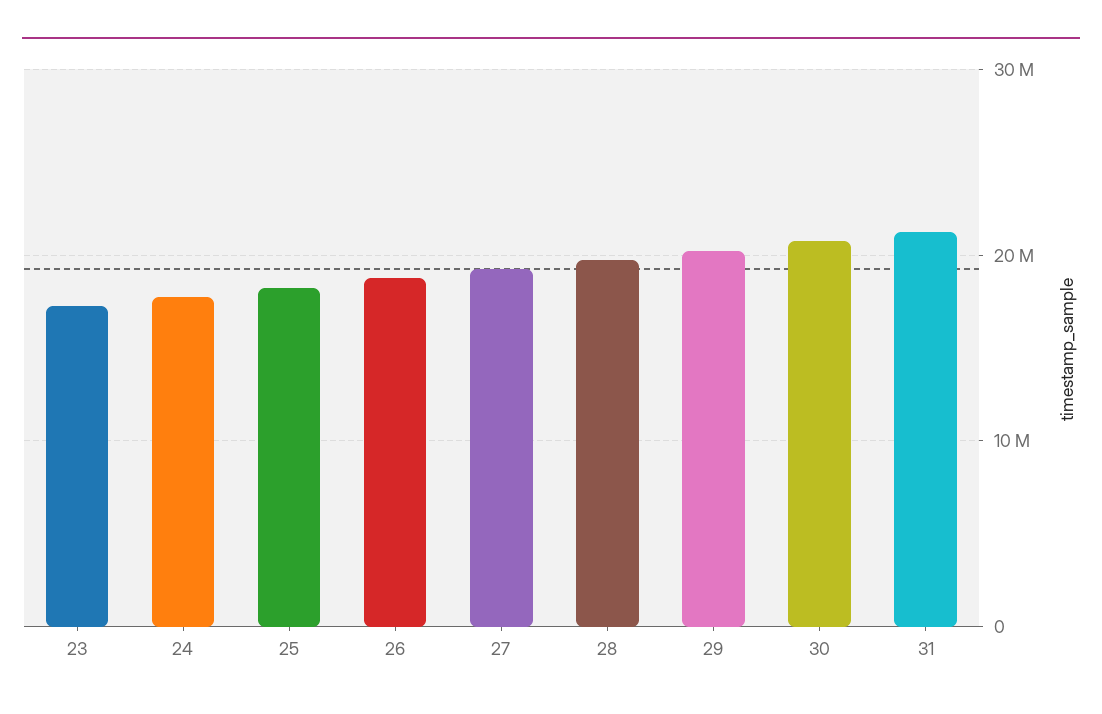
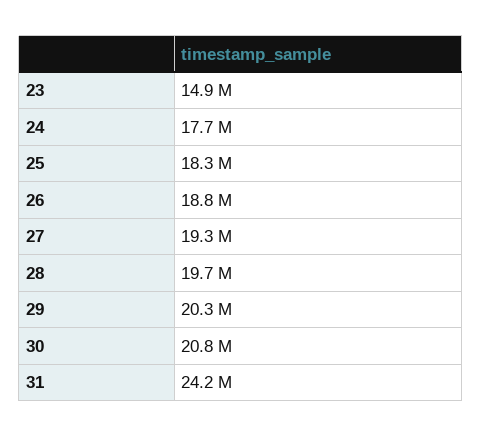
  {
-   "23": 17000000,
+   "23": 14900000,
    "24": 17700000,
    "25": 18300000,
    "26": 18800000,
    "27": 19300000,
    "28": 19700000,
    "29": 20300000,
    "30": 20800000,
-   "31": 21000000
+   "31": 24200000
  }

